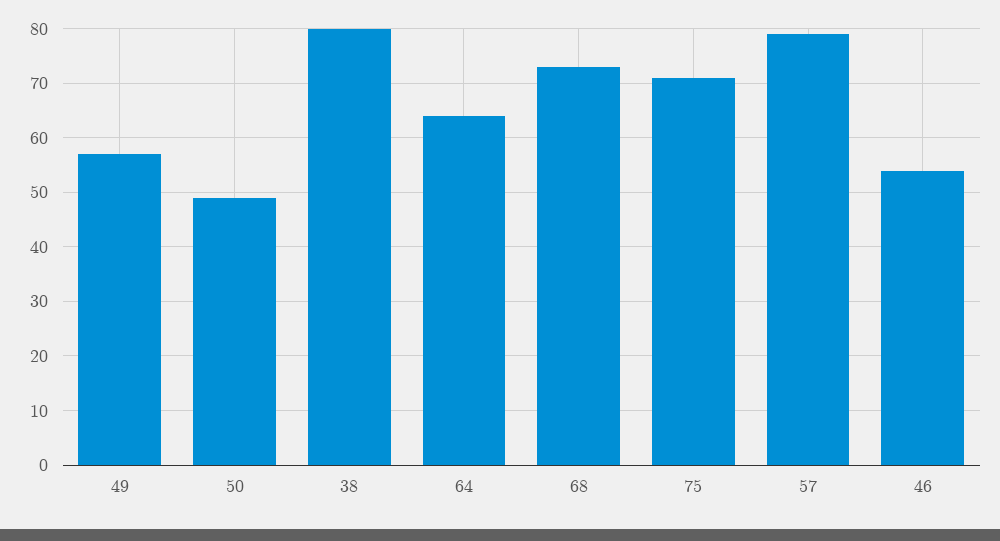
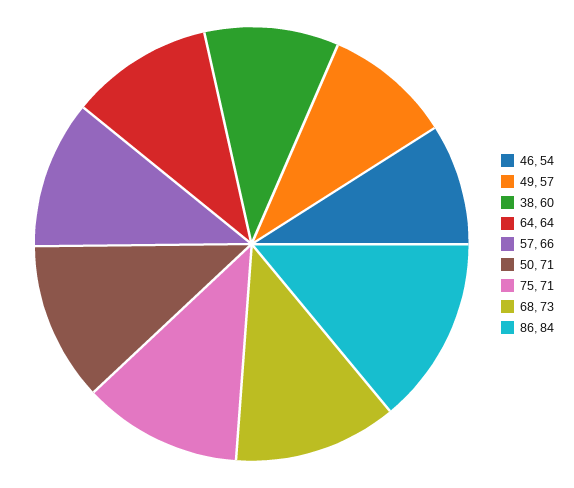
  {
    "49": 57,
-   "50": 50,
+   "50": 71,
-   "38": 80,
+   "38": 60,
    "64": 64,
    "68": 73,
    "75": 71,
-   "57": 80,
+   "57": 66,
-   "46": 54
+   "46": 54,
+   "86": 84
  }

